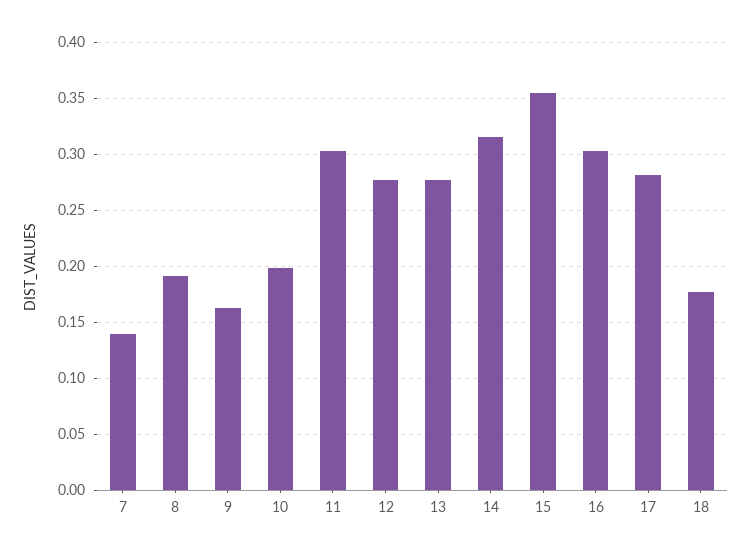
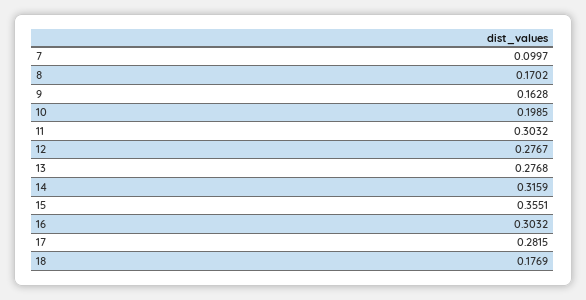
  {
-   "7": 0.14,
+   "7": 0.0997,
-   "8": 0.19,
+   "8": 0.1702,
    "9": 0.1628,
    "10": 0.1985,
    "11": 0.3032,
    "12": 0.2767,
    "13": 0.2768,
    "14": 0.3159,
    "15": 0.3551,
    "16": 0.3032,
    "17": 0.2815,
    "18": 0.1769
  }

